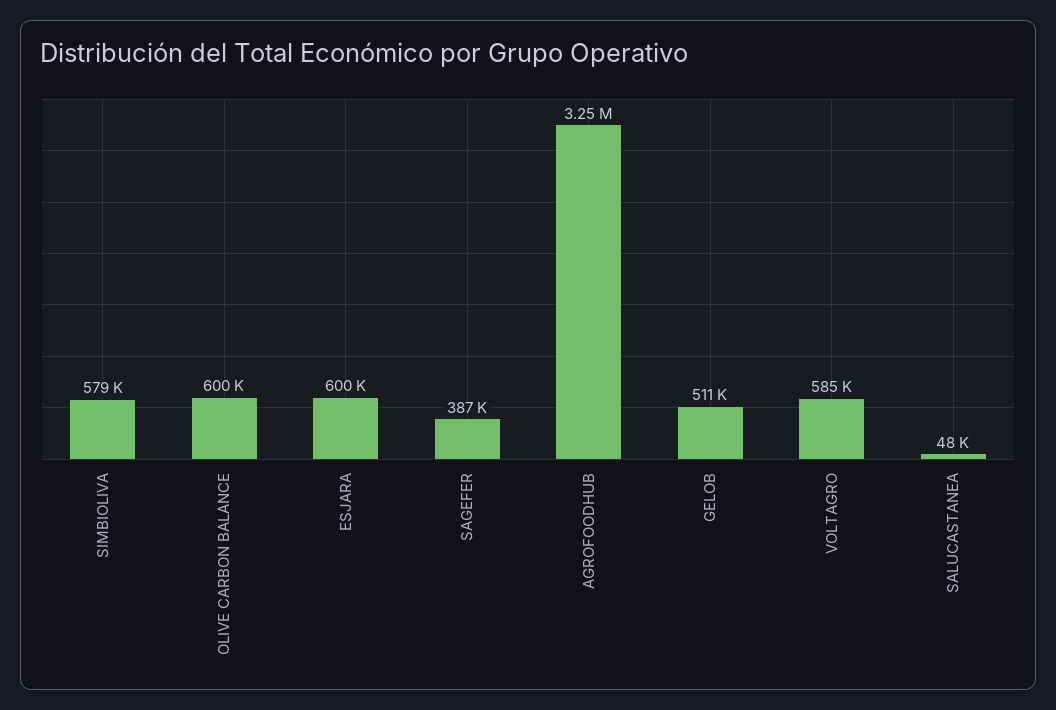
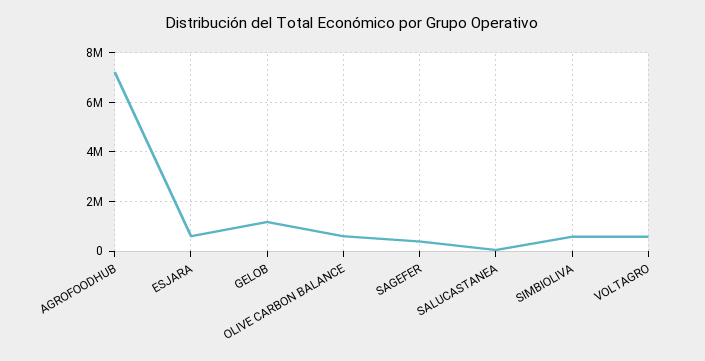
  {
    "SIMBIOLIVA": 579000,
    "OLIVE CARBON BALANCE": 600000,
    "ESJARA": 600000,
    "SAGEFER": 387000,
-   "AGROFOODHUB": 3250000,
+   "AGROFOODHUB": 7250000,
-   "GELOB": 511000,
+   "GELOB": 1250000,
    "VOLTAGRO": 585000,
    "SALUCASTANEA": 48000
  }

